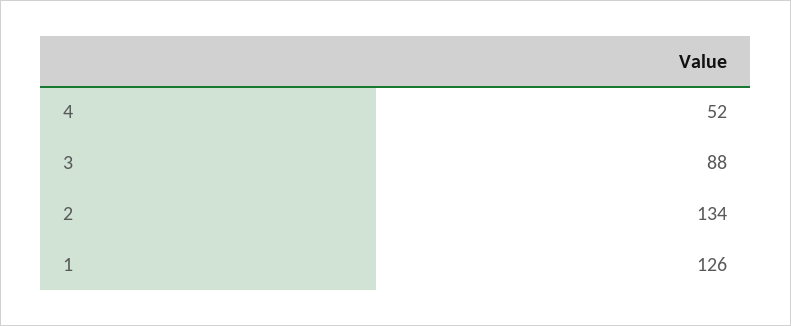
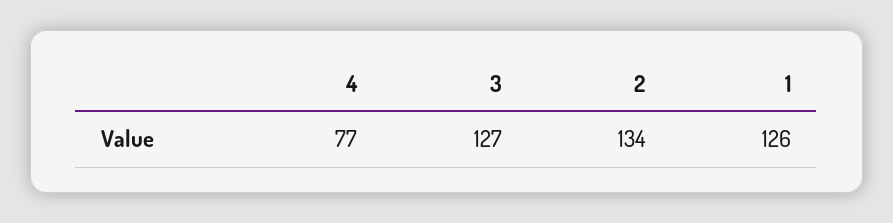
  {
-   "4": 52,
+   "4": 77,
-   "3": 88,
+   "3": 127,
    "2": 134,
    "1": 126
  }

